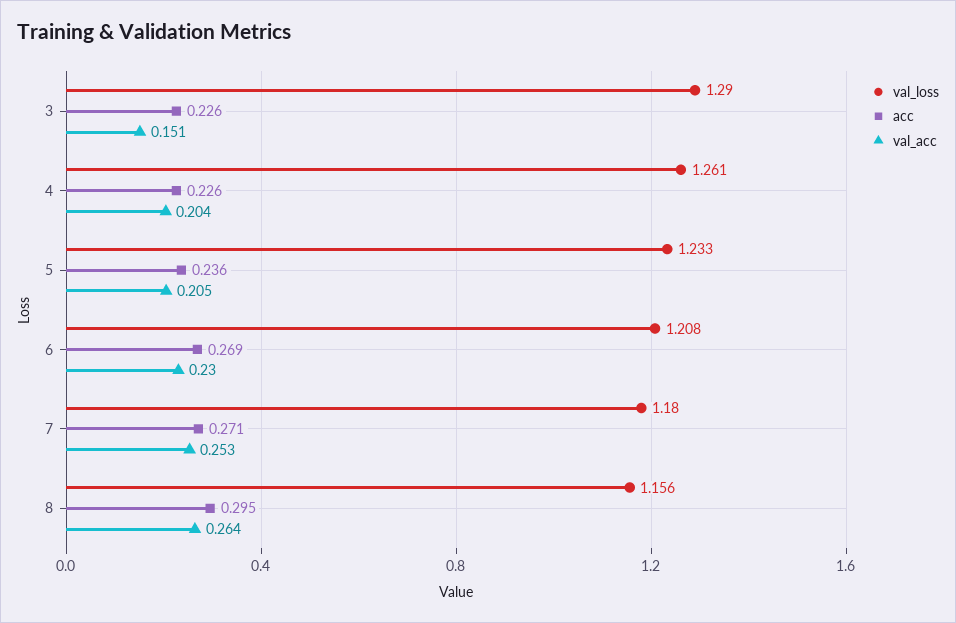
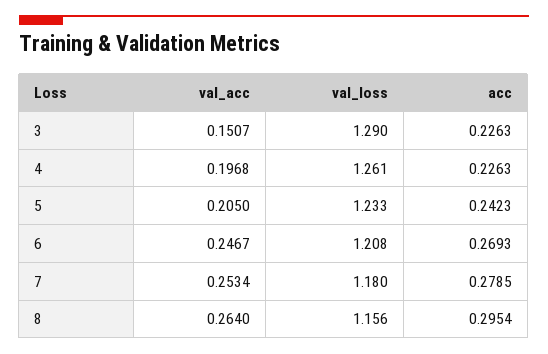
  {
    "val_loss": {
      "3": 1.29,
      "4": 1.261,
      "5": 1.233,
      "6": 1.208,
      "7": 1.18,
      "8": 1.156
    },
    "acc": {
      "3": 0.2263,
      "4": 0.2263,
-     "5": 0.236,
+     "5": 0.2423,
      "6": 0.2693,
-     "7": 0.271,
+     "7": 0.2785,
      "8": 0.2954
    },
    "val_acc": {
      "3": 0.1507,
-     "4": 0.204,
+     "4": 0.1968,
      "5": 0.205,
-     "6": 0.23,
+     "6": 0.2467,
      "7": 0.2534,
      "8": 0.264
    }
  }

